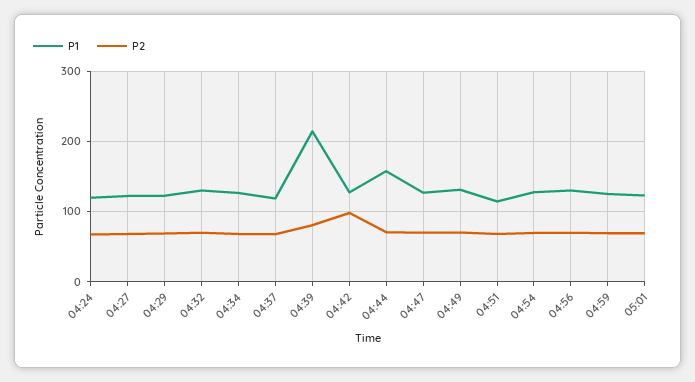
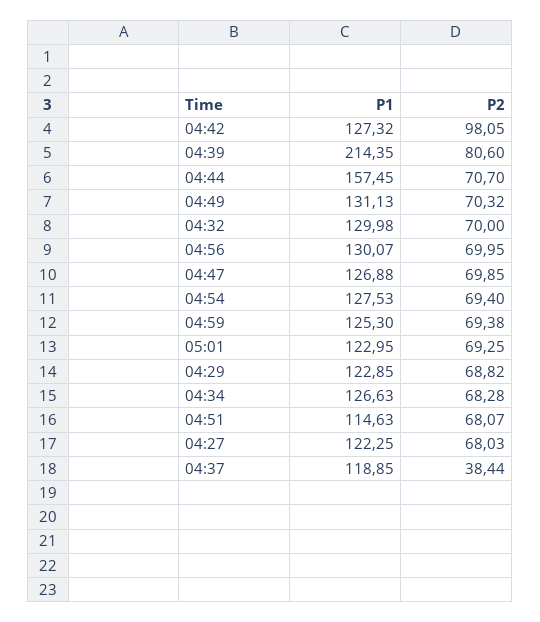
  {
    "P1": {
-     "04:24": 120,
      "04:27": 122.25,
      "04:29": 122.85,
      "04:32": 129.98,
      "04:34": 126.63,
      "04:37": 118.85,
      "04:39": 214.35,
      "04:42": 127.32,
      "04:44": 157.45,
      "04:47": 126.88,
      "04:49": 131.13,
      "04:51": 114.63,
      "04:54": 127.53,
      "04:56": 130.07,
      "04:59": 125.3,
      "05:01": 122.95
    },
    "P2": {
-     "04:24": 70,
      "04:27": 68.03,
      "04:29": 68.82,
      "04:32": 70,
      "04:34": 68.28,
-     "04:37": 70,
+     "04:37": 38.44,
      "04:39": 80.6,
      "04:42": 98.05,
      "04:44": 70.7,
      "04:47": 69.85,
      "04:49": 70.32,
      "04:51": 68.07,
      "04:54": 69.4,
      "04:56": 69.95,
      "04:59": 69.38,
      "05:01": 69.25
    }
  }

